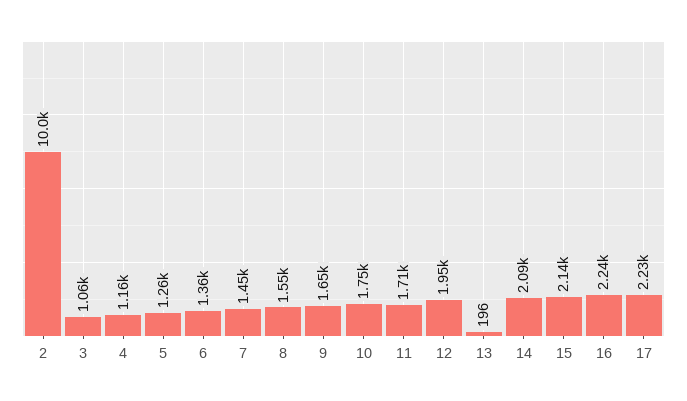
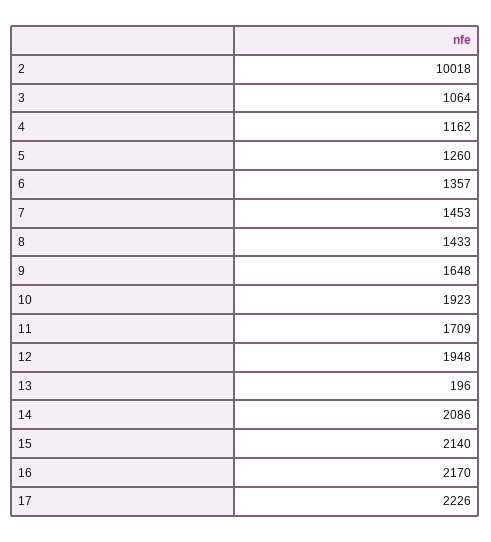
  {
    "2": 10018,
    "3": 1064,
    "4": 1162,
    "5": 1260,
    "6": 1357,
    "7": 1453,
-   "8": 1550,
+   "8": 1433,
    "9": 1648,
-   "10": 1750,
+   "10": 1923,
    "11": 1709,
    "12": 1948,
    "13": 196,
    "14": 2086,
    "15": 2140,
-   "16": 2240,
+   "16": 2170,
    "17": 2226
  }

